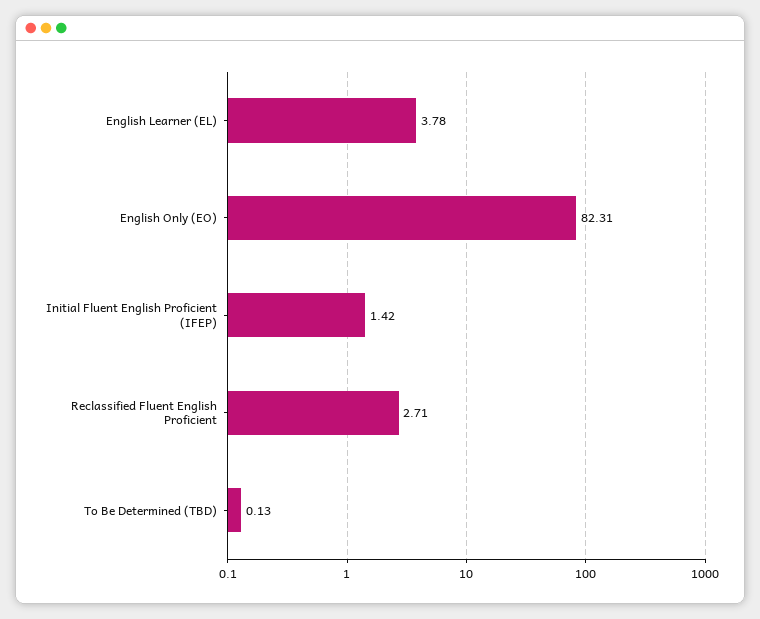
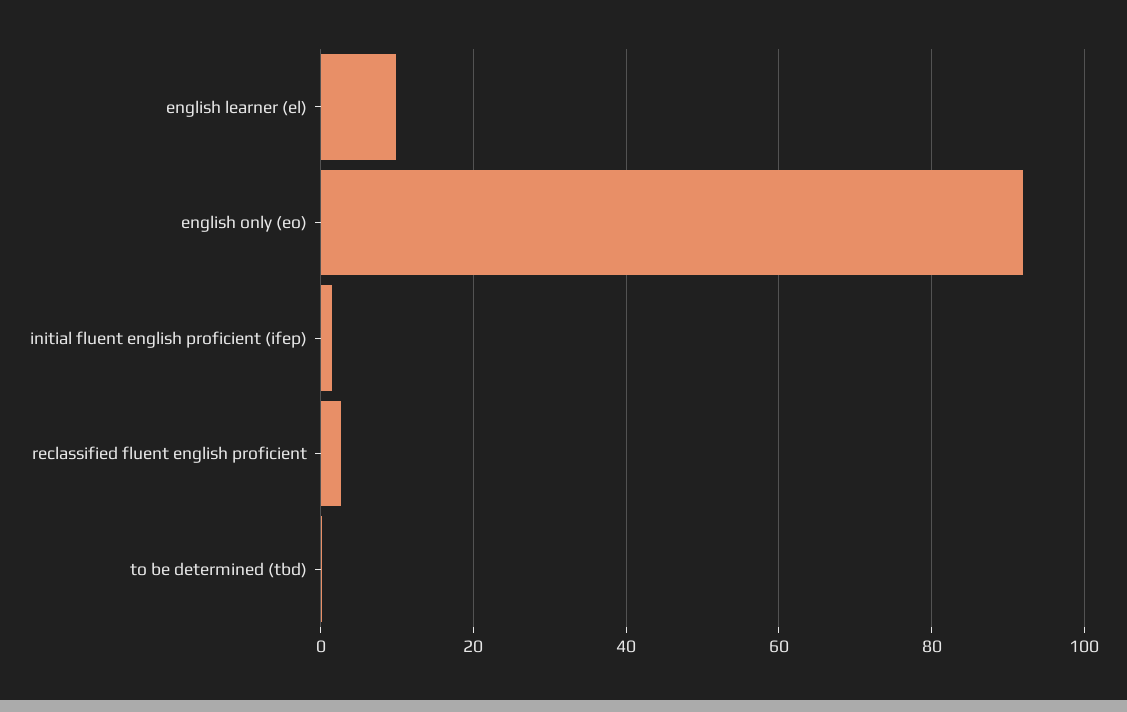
  {
-   "English Learner (EL)": 3.78,
+   "English Learner (EL)": 10,
-   "English Only (EO)": 82.31,
+   "English Only (EO)": 92,
    "Initial Fluent English Proficient (IFEP)": 1.42,
    "Reclassified Fluent English Proficient": 2.71,
    "To Be Determined (TBD)": 0.13
  }

